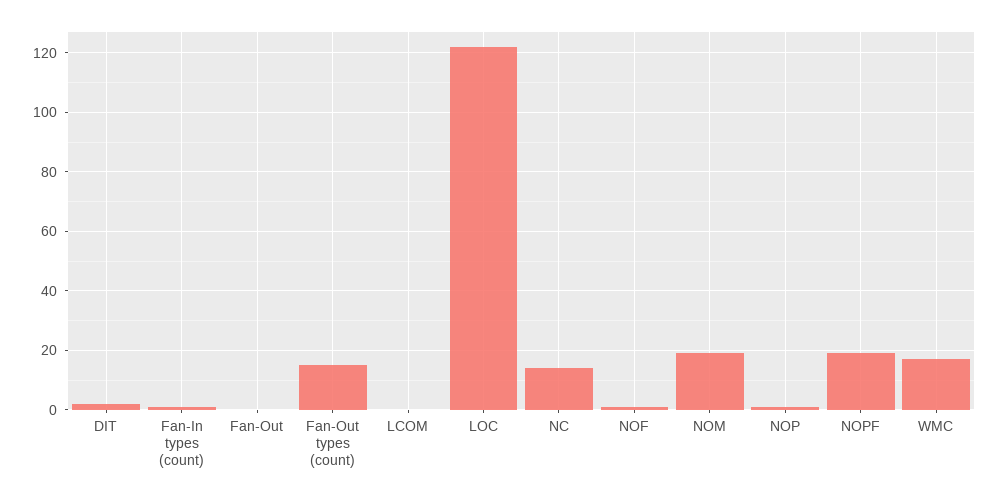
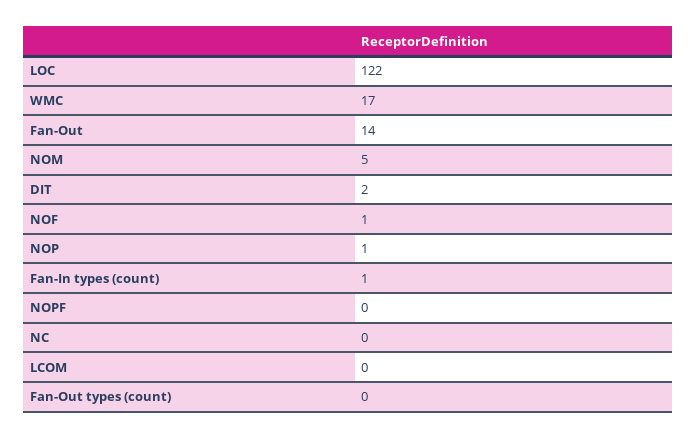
  {
    "DIT": 2,
    "Fan-In types (count)": 1,
-   "Fan-Out": 0,
+   "Fan-Out": 14,
-   "Fan-Out types (count)": 15,
+   "Fan-Out types (count)": 0,
    "LCOM": 0,
    "LOC": 122,
-   "NC": 15,
+   "NC": 0,
    "NOF": 1,
-   "NOM": 20,
+   "NOM": 5,
    "NOP": 1,
-   "NOPF": 20,
+   "NOPF": 0,
    "WMC": 17
  }

